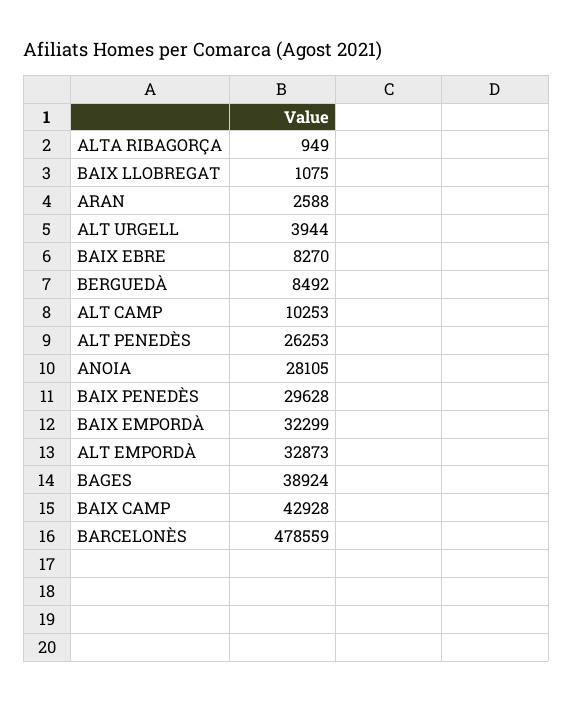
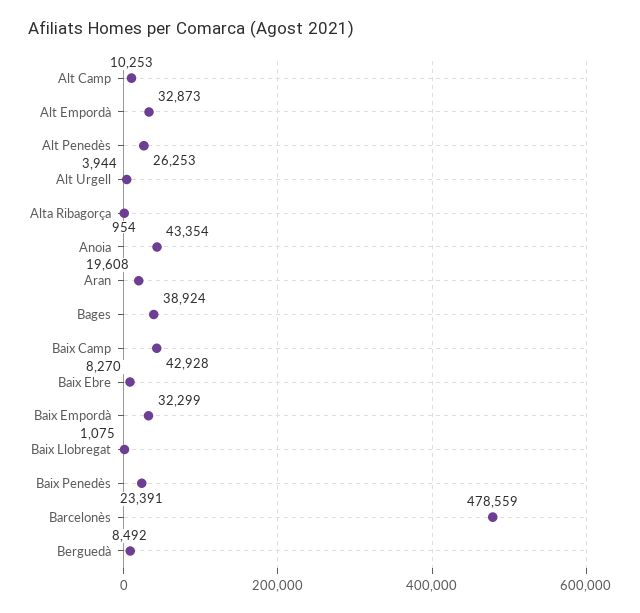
  {
-   "ALTA RIBAGORÇA": 949,
+   "ALTA RIBAGORÇA": 954,
    "BAIX LLOBREGAT": 1075,
-   "ARAN": 2588,
+   "ARAN": 19608,
    "ALT URGELL": 3944,
    "BAIX EBRE": 8270,
    "BERGUEDÀ": 8492,
    "ALT CAMP": 10253,
    "ALT PENEDÈS": 26253,
-   "ANOIA": 28105,
+   "ANOIA": 43354,
-   "BAIX PENEDÈS": 29628,
+   "BAIX PENEDÈS": 23391,
    "BAIX EMPORDÀ": 32299,
    "ALT EMPORDÀ": 32873,
    "BAGES": 38924,
    "BAIX CAMP": 42928,
    "BARCELONÈS": 478559
  }

